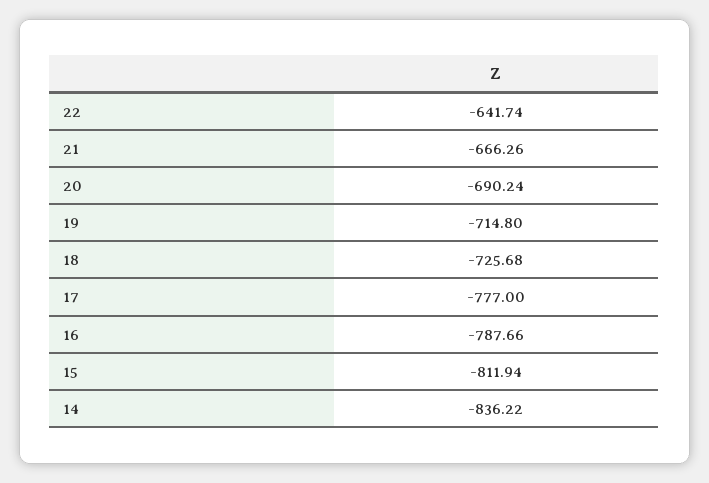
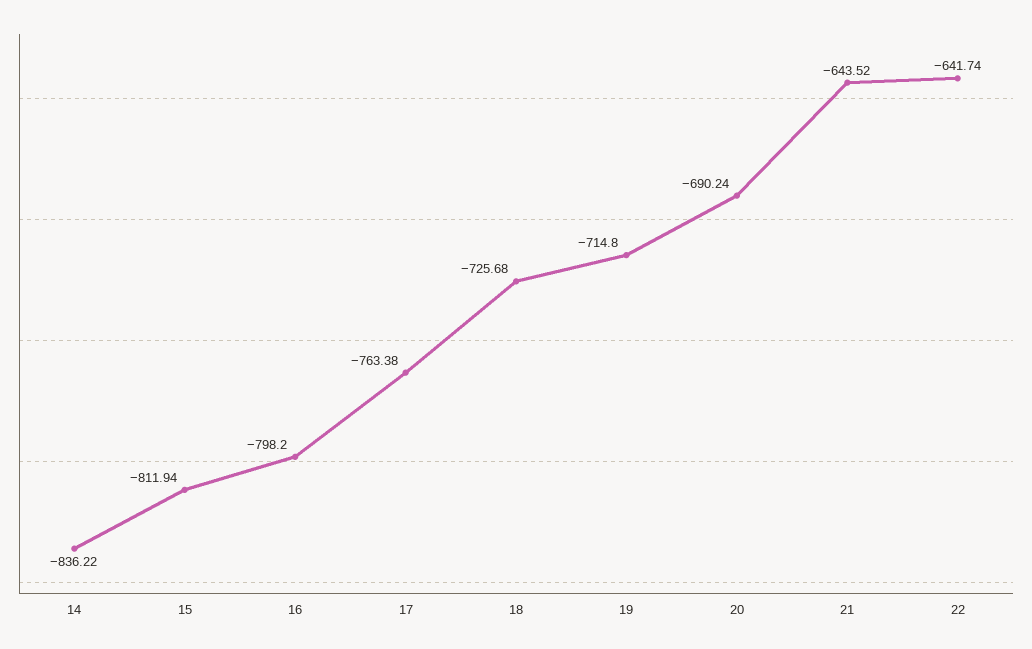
  {
    "22": -641.74,
-   "21": -666.26,
+   "21": -643.52,
    "20": -690.24,
    "19": -714.8,
    "18": -725.68,
-   "17": -777,
+   "17": -763.38,
-   "16": -787.66,
+   "16": -798.2,
    "15": -811.94,
    "14": -836.22
  }

